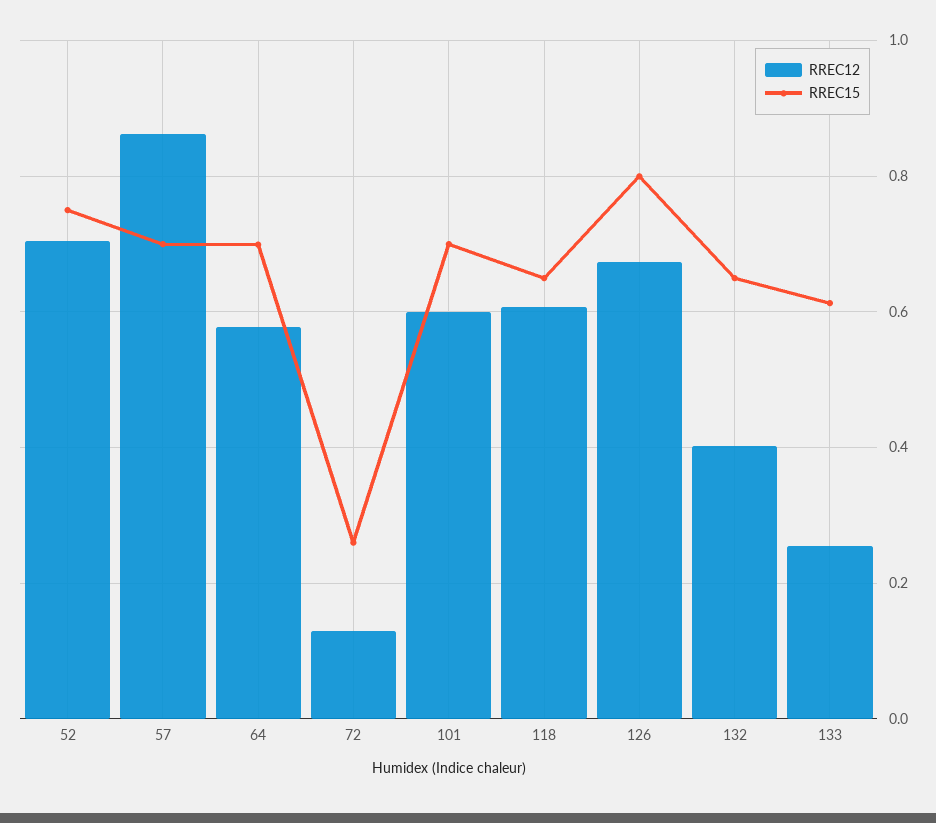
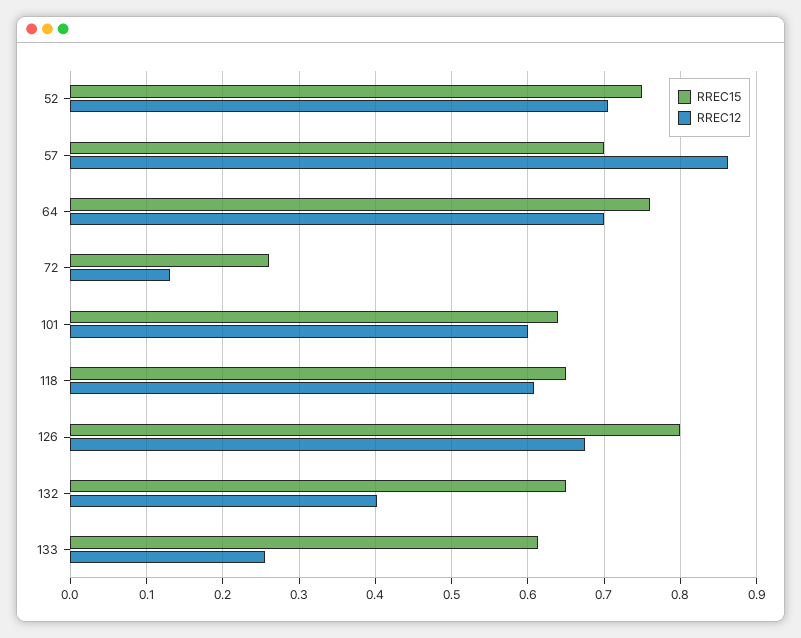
  {
    "RREC12": {
      "52": 0.7,
      "57": 0.86,
-     "64": 0.58,
+     "64": 0.7,
      "72": 0.13,
      "101": 0.6,
      "118": 0.61,
      "126": 0.67,
      "132": 0.4,
      "133": 0.26
    },
    "RREC15": {
      "52": 0.75,
      "57": 0.7,
-     "64": 0.7,
+     "64": 0.76,
      "72": 0.26,
-     "101": 0.7,
+     "101": 0.64,
      "118": 0.65,
      "126": 0.8,
      "132": 0.65,
      "133": 0.61
    }
  }

